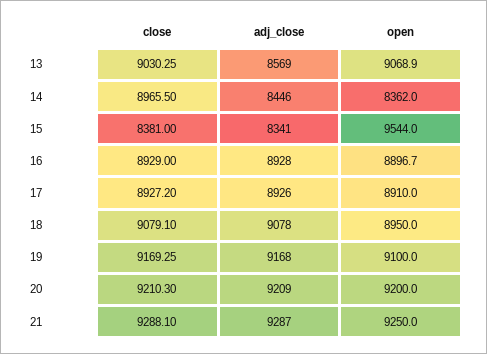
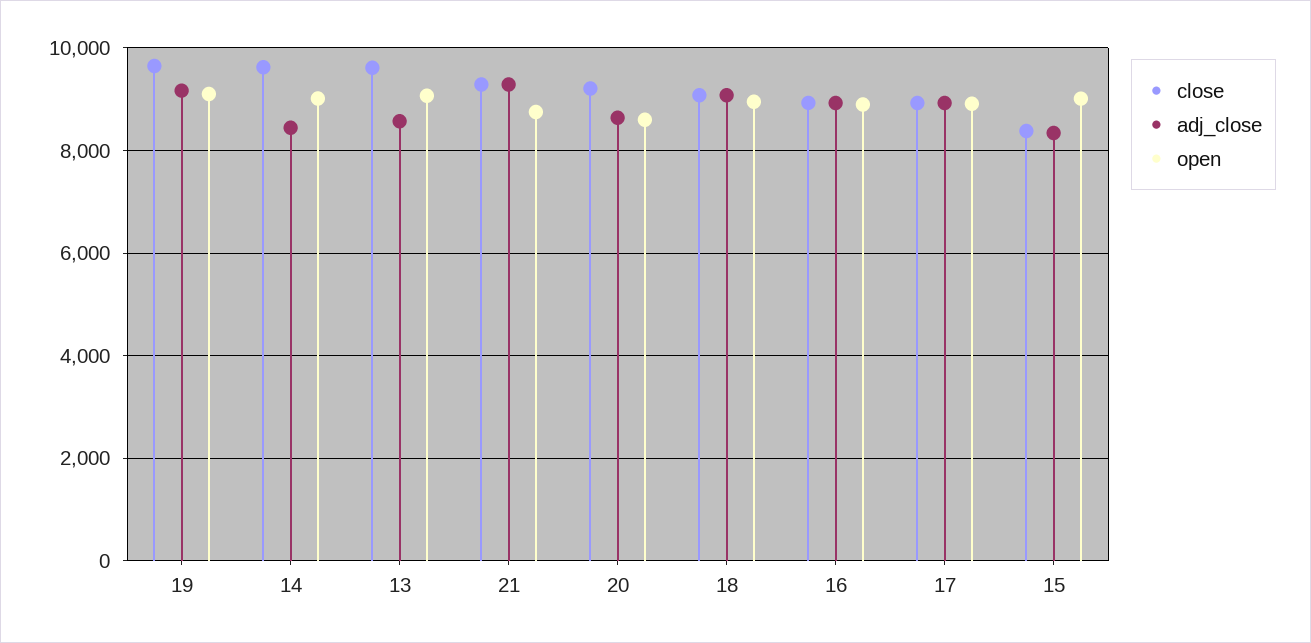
  {
    "close": {
-     "13": 9030.25,
+     "13": 9600,
-     "14": 8965.5,
+     "14": 9600,
      "15": 8381,
      "16": 8929,
      "17": 8927.2,
      "18": 9079.1,
-     "19": 9169.25,
+     "19": 9600,
      "20": 9210.3,
      "21": 9288.1
    },
    "adj_close": {
      "13": 8569,
      "14": 8446,
      "15": 8341,
      "16": 8928,
      "17": 8926,
      "18": 9078,
      "19": 9168,
-     "20": 9209,
+     "20": 8600,
      "21": 9287
    },
    "open": {
      "13": 9068.9,
-     "14": 8362,
+     "14": 9000,
-     "15": 9544,
+     "15": 9000,
      "16": 8896.7,
      "17": 8910,
      "18": 8950,
      "19": 9100,
-     "20": 9200,
+     "20": 8600,
-     "21": 9250
+     "21": 8800
    }
  }

